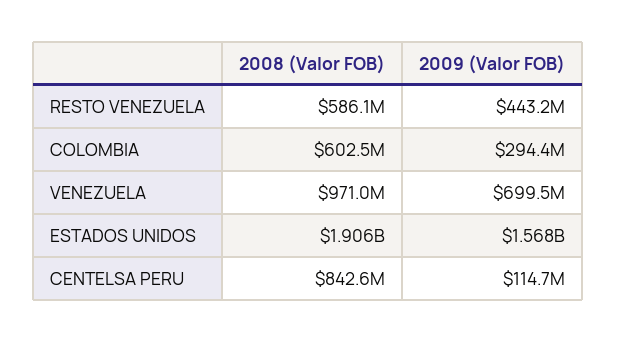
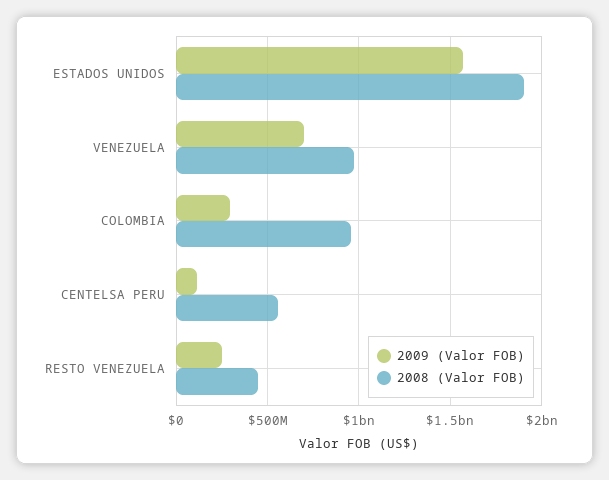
  {
    "2008 (Valor FOB)": {
-     "RESTO VENEZUELA": 586100000,
+     "RESTO VENEZUELA": 450000000,
-     "COLOMBIA": 602500000,
+     "COLOMBIA": 950000000,
      "VENEZUELA": 971000000,
      "ESTADOS UNIDOS": 1906000000,
-     "CENTELSA PERU": 842600000
+     "CENTELSA PERU": 550000000
    },
    "2009 (Valor FOB)": {
-     "RESTO VENEZUELA": 443200000,
+     "RESTO VENEZUELA": 250000000,
      "COLOMBIA": 294400000,
      "VENEZUELA": 699500000,
      "ESTADOS UNIDOS": 1568000000,
      "CENTELSA PERU": 114700000
    }
  }

